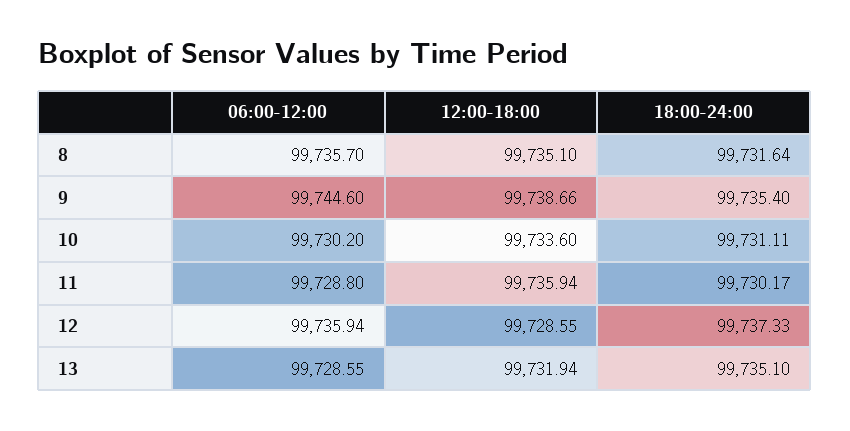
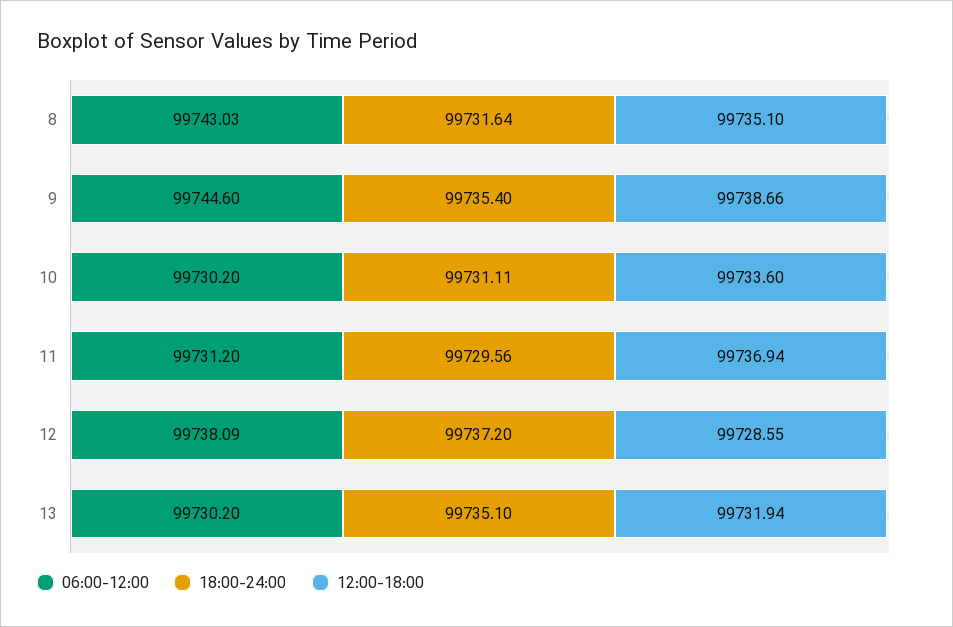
  {
    "06:00-12:00": {
-     "8": 99735.7,
+     "8": 99743.03,
      "9": 99744.6,
      "10": 99730.2,
-     "11": 99728.8,
+     "11": 99731.2,
-     "12": 99735.94,
+     "12": 99738.09,
-     "13": 99728.55
+     "13": 99730.2
    },
    "12:00-18:00": {
      "8": 99735.1,
      "9": 99738.66,
      "10": 99733.6,
-     "11": 99735.94,
+     "11": 99736.94,
      "12": 99728.55,
      "13": 99731.94
    },
    "18:00-24:00": {
      "8": 99731.64,
      "9": 99735.4,
      "10": 99731.11,
-     "11": 99730.17,
+     "11": 99729.56,
-     "12": 99737.33,
+     "12": 99737.2,
      "13": 99735.1
    }
  }

